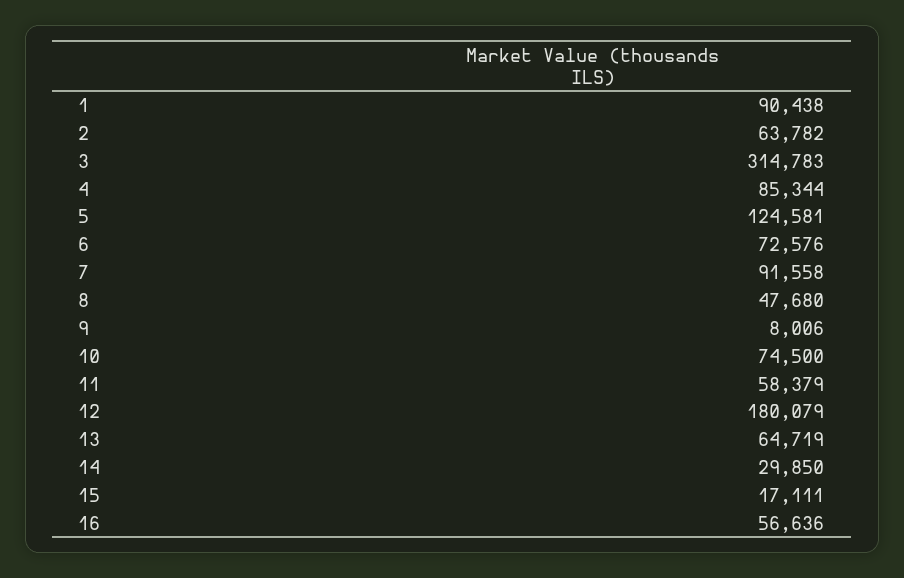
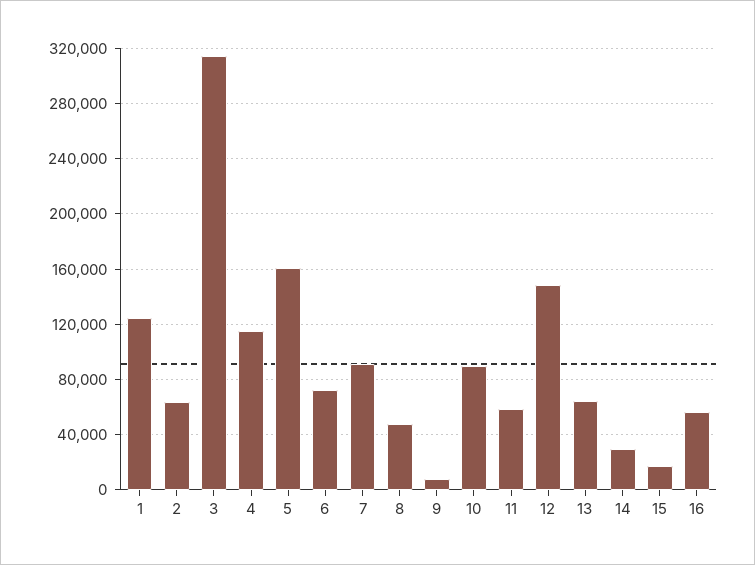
  {
-   "1": 90438,
+   "1": 125000,
    "2": 63782,
    "3": 314783,
-   "4": 85344,
+   "4": 115000,
-   "5": 124581,
+   "5": 160000,
    "6": 72576,
    "7": 91558,
    "8": 47680,
    "9": 8006,
-   "10": 74500,
+   "10": 90000,
    "11": 58379,
-   "12": 180079,
+   "12": 150000,
    "13": 64719,
    "14": 29850,
    "15": 17111,
    "16": 56636
  }

